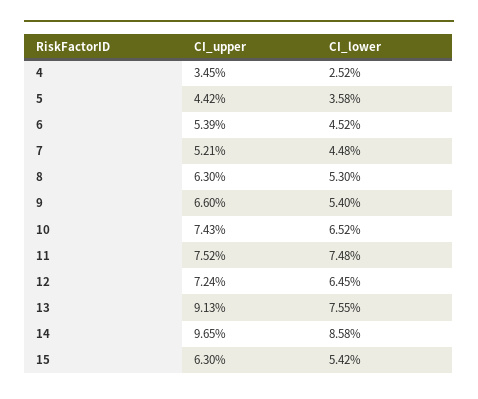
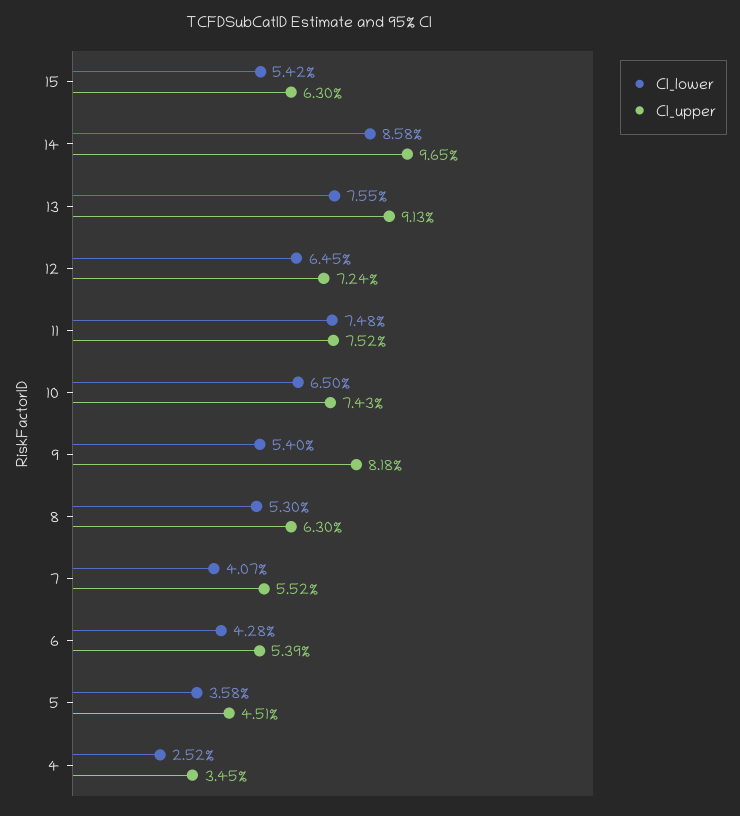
  {
    "CI_upper": {
      "4": 3.45,
-     "5": 4.42,
+     "5": 4.51,
      "6": 5.39,
-     "7": 5.21,
+     "7": 5.52,
      "8": 6.3,
-     "9": 6.6,
+     "9": 8.18,
      "10": 7.43,
      "11": 7.52,
      "12": 7.24,
      "13": 9.13,
      "14": 9.65,
      "15": 6.3
    },
    "CI_lower": {
      "4": 2.52,
      "5": 3.58,
-     "6": 4.52,
+     "6": 4.28,
-     "7": 4.48,
+     "7": 4.07,
      "8": 5.3,
      "9": 5.4,
-     "10": 6.52,
+     "10": 6.5,
      "11": 7.48,
      "12": 6.45,
      "13": 7.55,
      "14": 8.58,
      "15": 5.42
    }
  }

